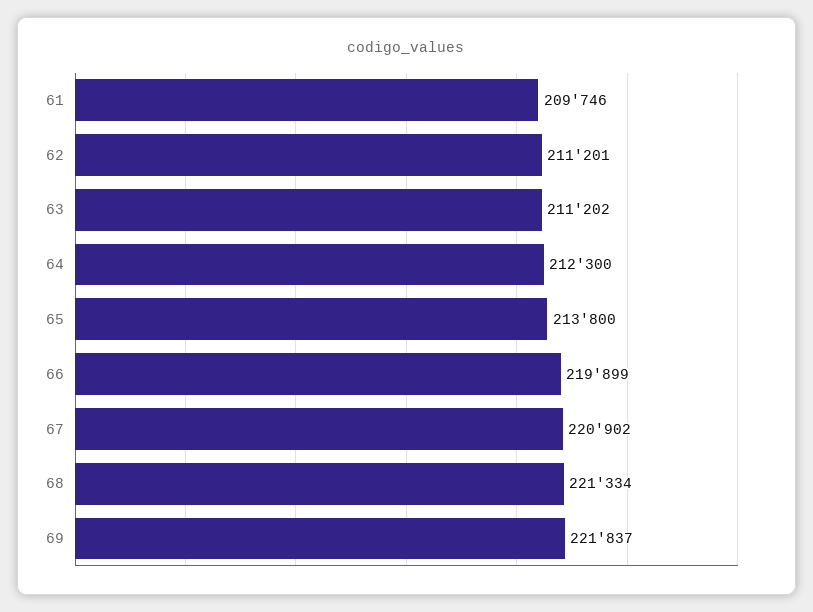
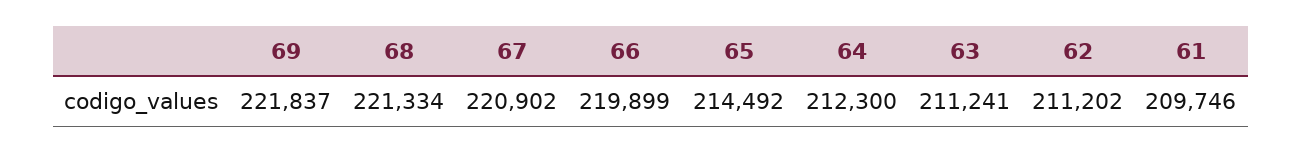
  {
    "61": 209746,
-   "62": 211201,
+   "62": 211202,
-   "63": 211202,
+   "63": 211241,
    "64": 212300,
-   "65": 213800,
+   "65": 214492,
    "66": 219899,
    "67": 220902,
    "68": 221334,
    "69": 221837
  }

